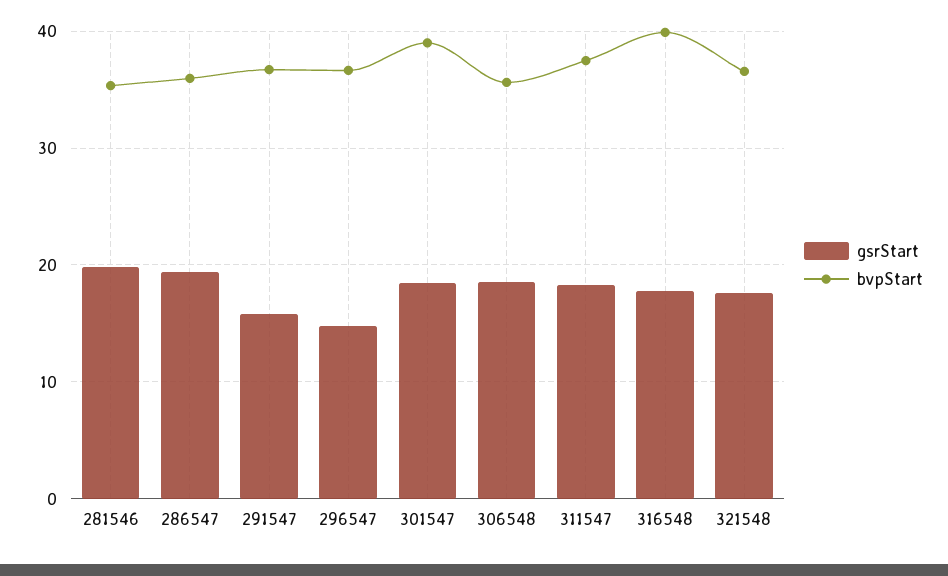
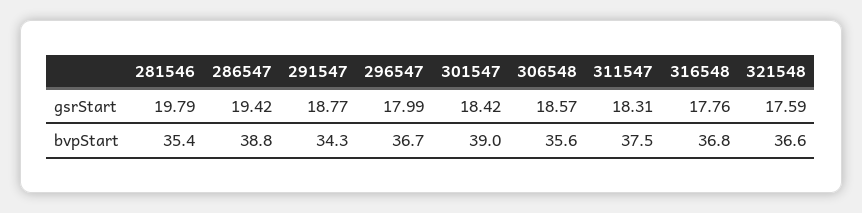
  {
    "gsrStart": {
      "281546": 19.79,
      "286547": 19.42,
-     "291547": 16,
+     "291547": 18.77,
-     "296547": 15,
+     "296547": 17.99,
      "301547": 18.42,
      "306548": 18.57,
      "311547": 18.31,
      "316548": 17.76,
      "321548": 17.59
    },
    "bvpStart": {
      "281546": 35.4,
-     "286547": 36,
+     "286547": 38.8,
-     "291547": 37,
+     "291547": 34.3,
      "296547": 36.7,
      "301547": 39,
      "306548": 35.6,
      "311547": 37.5,
-     "316548": 40,
+     "316548": 36.8,
      "321548": 36.6
    }
  }

